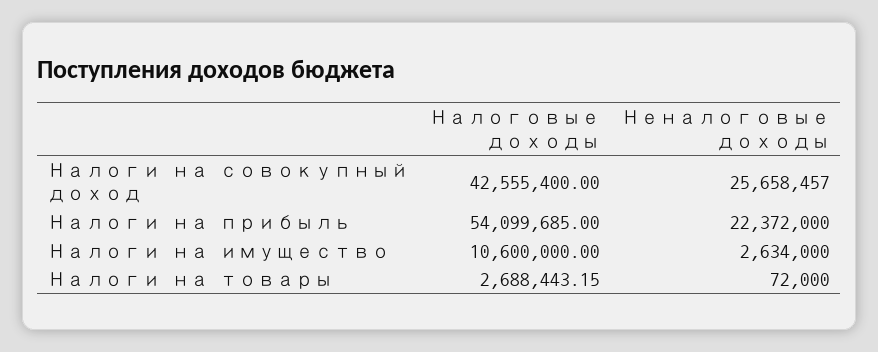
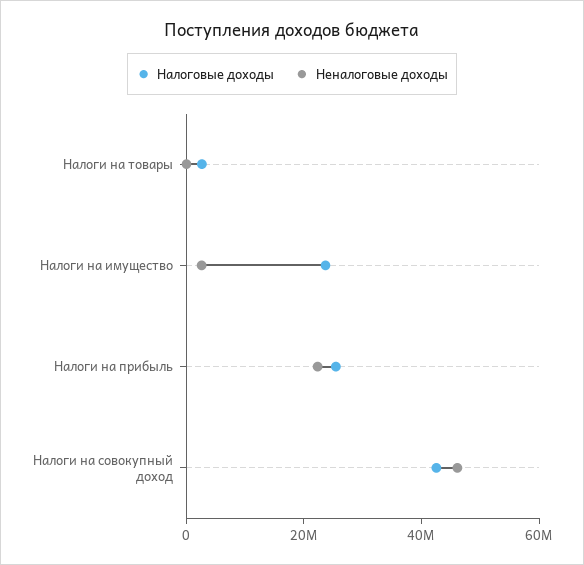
  {
    "Налоговые доходы": {
      "Налоги на совокупный доход": 42555400,
-     "Налоги на прибыль": 54099685,
+     "Налоги на прибыль": 25000000,
-     "Налоги на имущество": 10600000,
+     "Налоги на имущество": 25000000,
      "Налоги на товары": 2688443.15
    },
    "Неналоговые доходы": {
-     "Налоги на совокупный доход": 25658457,
+     "Налоги на совокупный доход": 45000000,
      "Налоги на прибыль": 22372000,
      "Налоги на имущество": 2634000,
      "Налоги на товары": 72000
    }
  }

